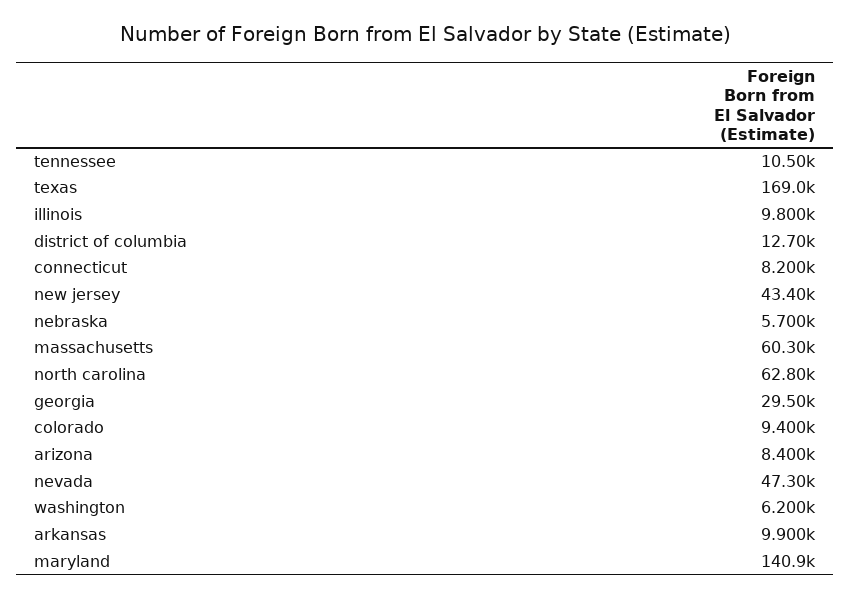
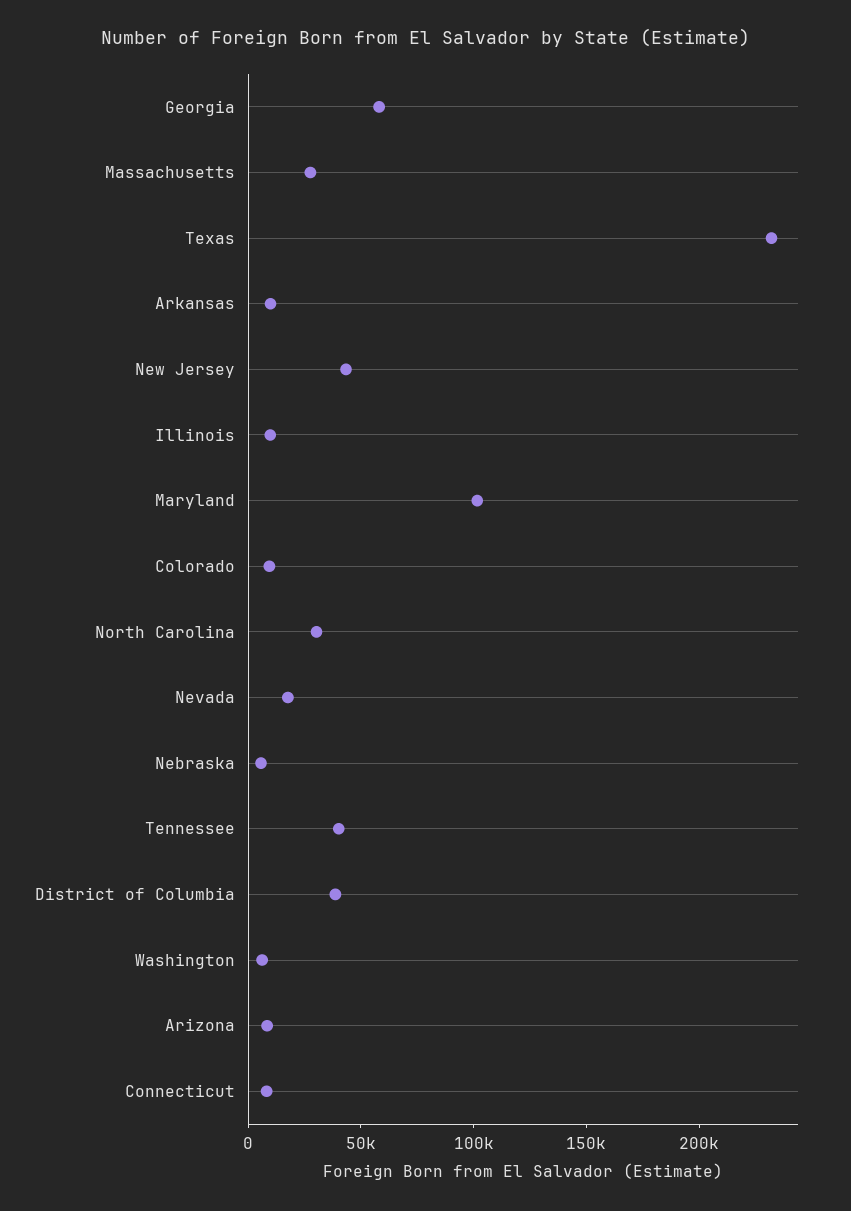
  {
-   "tennessee": 10500,
+   "tennessee": 40000,
-   "texas": 169000,
+   "texas": 230000,
    "illinois": 9800,
-   "district of columbia": 12700,
+   "district of columbia": 40000,
    "connecticut": 8200,
    "new jersey": 43400,
    "nebraska": 5700,
-   "massachusetts": 60300,
+   "massachusetts": 30000,
-   "north carolina": 62800,
+   "north carolina": 30000,
-   "georgia": 29500,
+   "georgia": 60000,
    "colorado": 9400,
    "arizona": 8400,
-   "nevada": 47300,
+   "nevada": 20000,
    "washington": 6200,
    "arkansas": 9900,
-   "maryland": 140900
+   "maryland": 100000
  }

